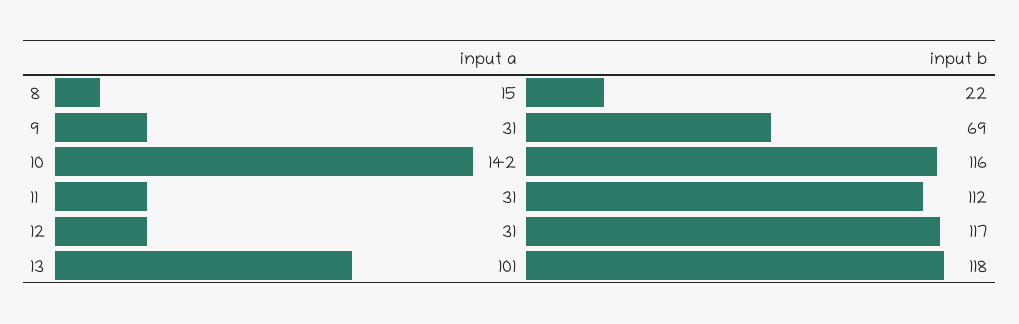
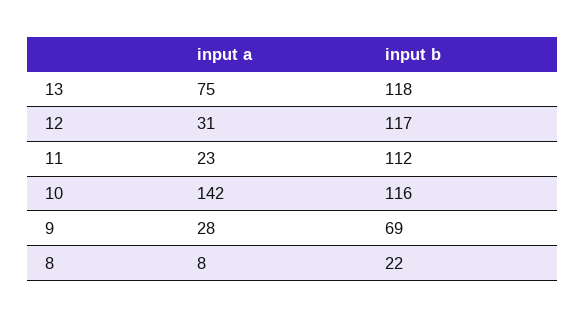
  {
    "input a": {
-     "8": 15,
+     "8": 8,
-     "9": 31,
+     "9": 28,
      "10": 142,
-     "11": 31,
+     "11": 23,
      "12": 31,
-     "13": 101
+     "13": 75
    },
    "input b": {
      "8": 22,
      "9": 69,
      "10": 116,
      "11": 112,
      "12": 117,
      "13": 118
    }
  }

